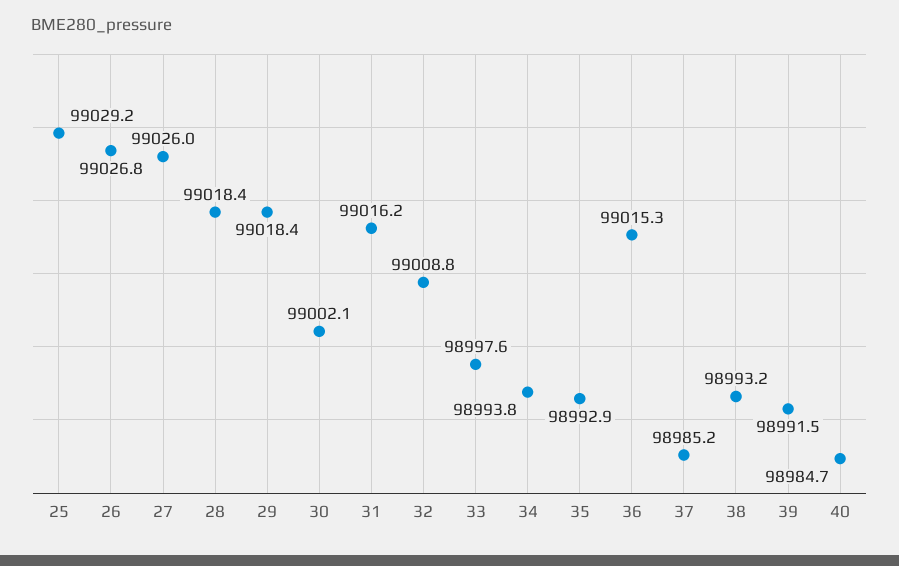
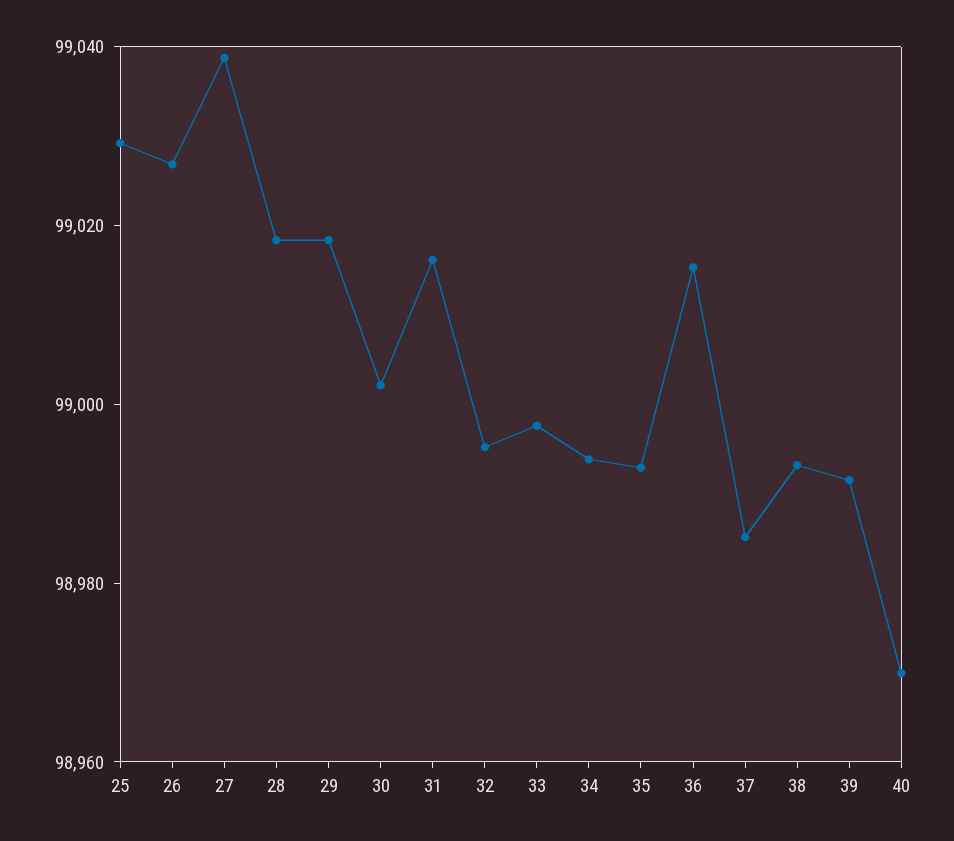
  {
    "25": 99029.2,
    "26": 99026.8,
-   "27": 99026,
+   "27": 99040,
    "28": 99018.4,
    "29": 99018.4,
    "30": 99002.1,
    "31": 99016.2,
-   "32": 99008.8,
+   "32": 98995,
    "33": 98997.6,
    "34": 98993.8,
    "35": 98992.9,
    "36": 99015.3,
    "37": 98985.2,
    "38": 98993.2,
    "39": 98991.5,
-   "40": 98984.7
+   "40": 98970
  }

